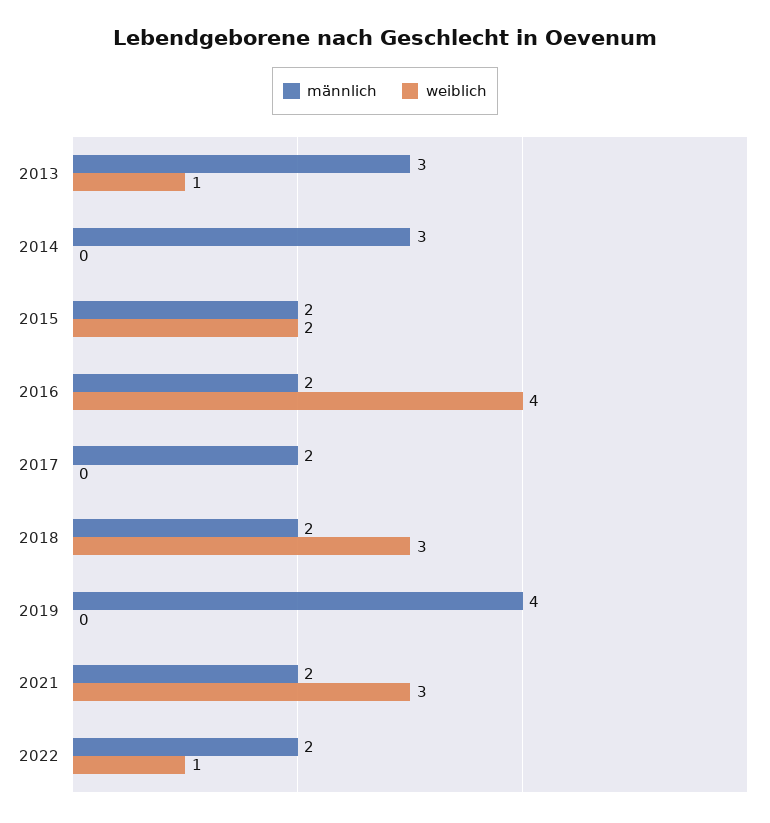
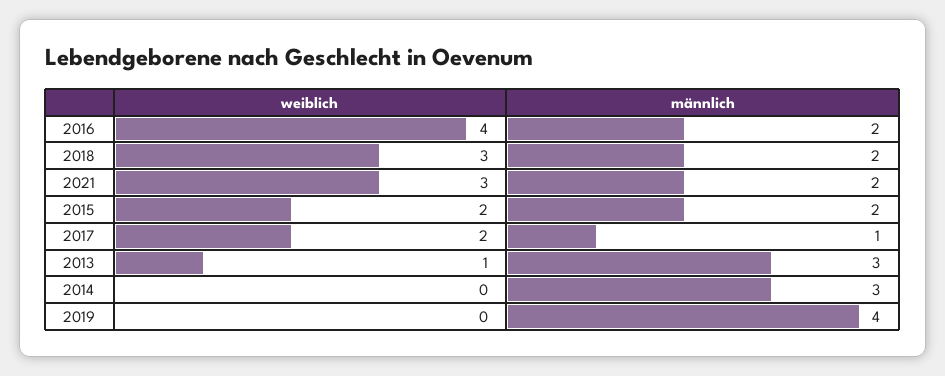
  {
    "männlich": {
      "2013": 3,
      "2014": 3,
      "2015": 2,
      "2016": 2,
-     "2017": 2,
+     "2017": 1,
      "2018": 2,
      "2019": 4,
-     "2021": 2,
+     "2021": 2
-     "2022": 2
    },
    "weiblich": {
      "2013": 1,
      "2014": 0,
      "2015": 2,
      "2016": 4,
-     "2017": 0,
+     "2017": 2,
      "2018": 3,
      "2019": 0,
-     "2021": 3,
+     "2021": 3
-     "2022": 1
    }
  }

